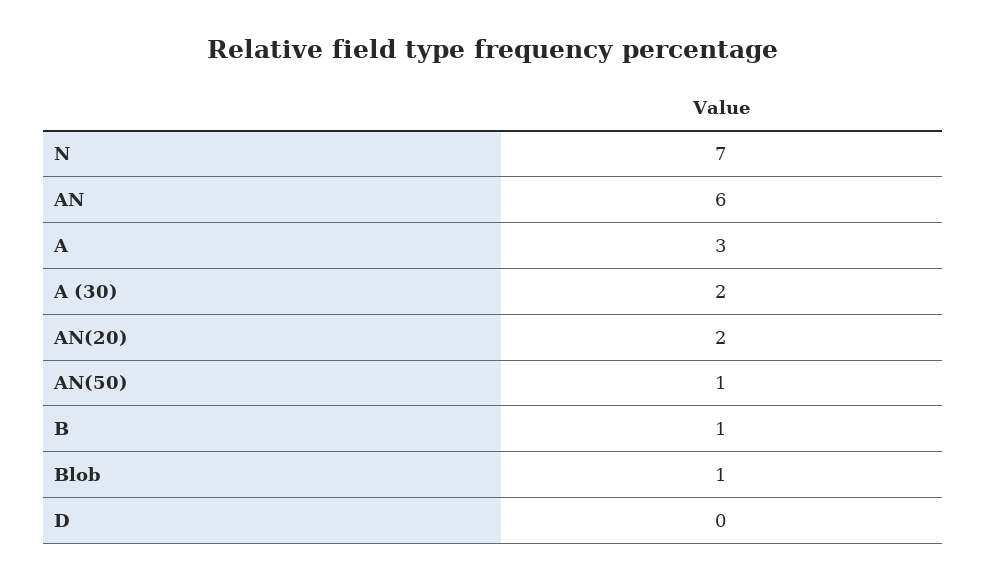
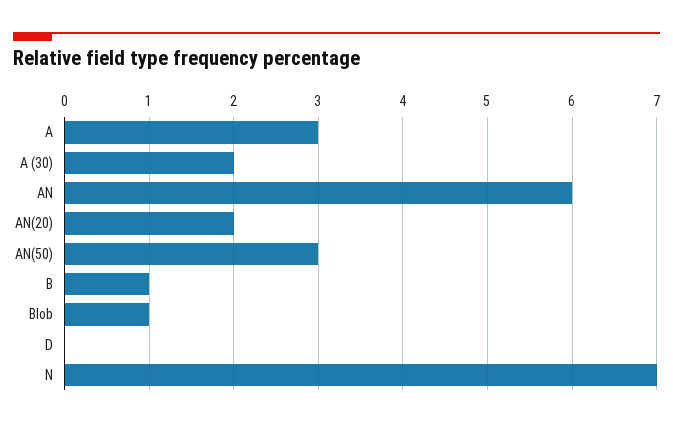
  {
    "N": 7,
    "AN": 6,
    "A": 3,
    "A (30)": 2,
    "AN(20)": 2,
-   "AN(50)": 1,
+   "AN(50)": 3,
    "B": 1,
    "Blob": 1,
    "D": 0
  }

